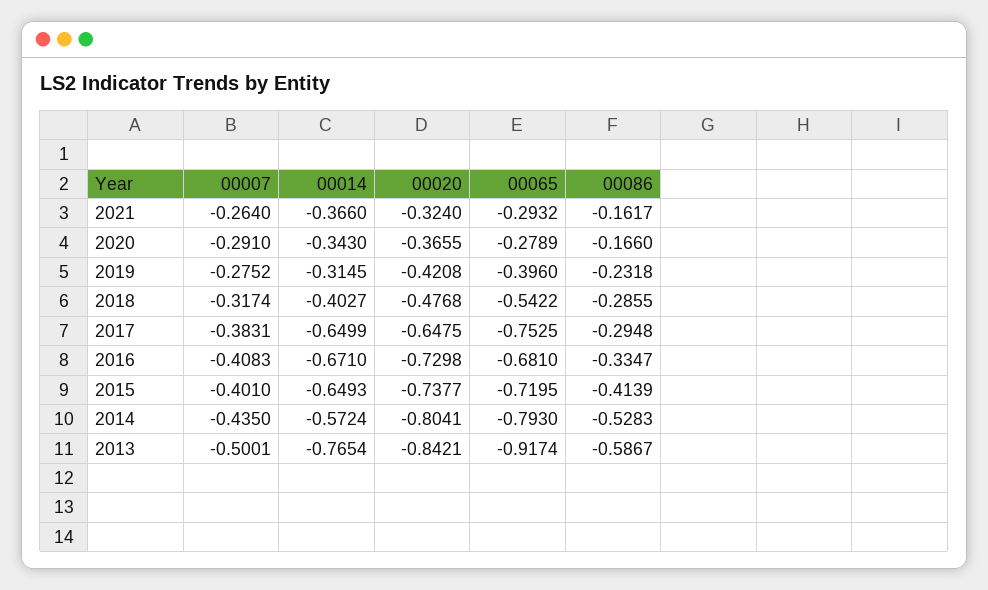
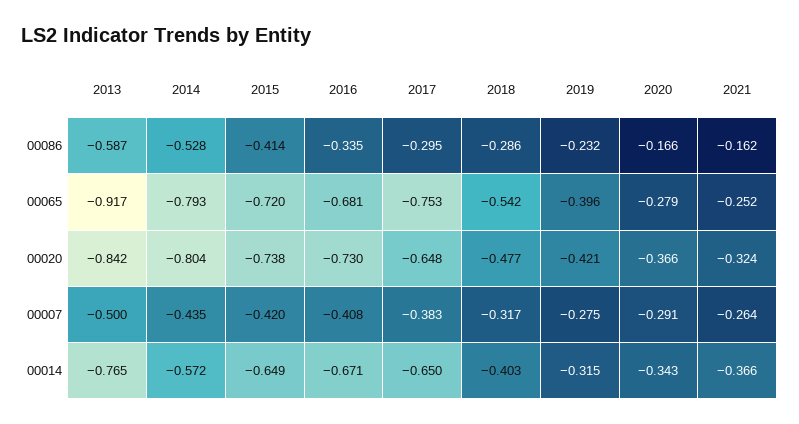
  {
    "00007": {
      "2021": -0.264,
      "2020": -0.291,
      "2019": -0.2752,
      "2018": -0.3174,
      "2017": -0.3831,
      "2016": -0.4083,
-     "2015": -0.401,
+     "2015": -0.42,
      "2014": -0.435,
      "2013": -0.5001
    },
    "00014": {
      "2021": -0.366,
      "2020": -0.343,
      "2019": -0.3145,
      "2018": -0.4027,
      "2017": -0.6499,
      "2016": -0.671,
      "2015": -0.6493,
      "2014": -0.5724,
      "2013": -0.7654
    },
    "00020": {
      "2021": -0.324,
      "2020": -0.3655,
      "2019": -0.4208,
      "2018": -0.4768,
      "2017": -0.6475,
      "2016": -0.7298,
      "2015": -0.7377,
      "2014": -0.8041,
      "2013": -0.8421
    },
    "00065": {
-     "2021": -0.2932,
+     "2021": -0.252,
      "2020": -0.2789,
      "2019": -0.396,
      "2018": -0.5422,
      "2017": -0.7525,
      "2016": -0.681,
      "2015": -0.7195,
      "2014": -0.793,
      "2013": -0.9174
    },
    "00086": {
      "2021": -0.1617,
      "2020": -0.166,
      "2019": -0.2318,
      "2018": -0.2855,
      "2017": -0.2948,
      "2016": -0.3347,
      "2015": -0.4139,
      "2014": -0.5283,
      "2013": -0.5867
    }
  }

